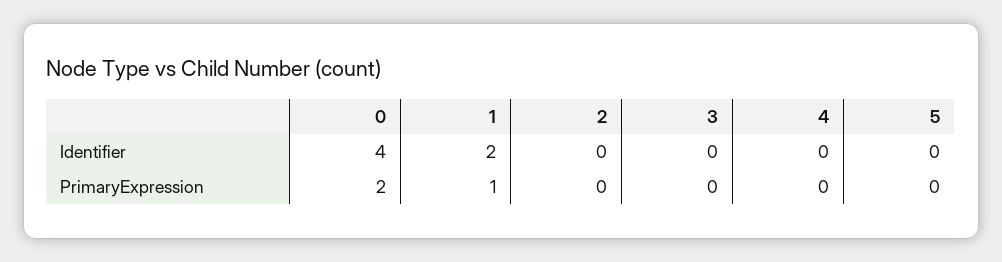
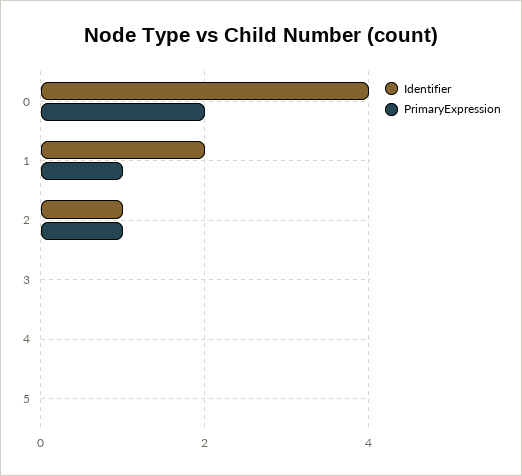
  {
    "Identifier": {
      "0": 4,
      "1": 2,
-     "2": 0,
+     "2": 1,
      "3": 0,
      "4": 0,
      "5": 0
    },
    "PrimaryExpression": {
      "0": 2,
      "1": 1,
-     "2": 0,
+     "2": 1,
      "3": 0,
      "4": 0,
      "5": 0
    }
  }

